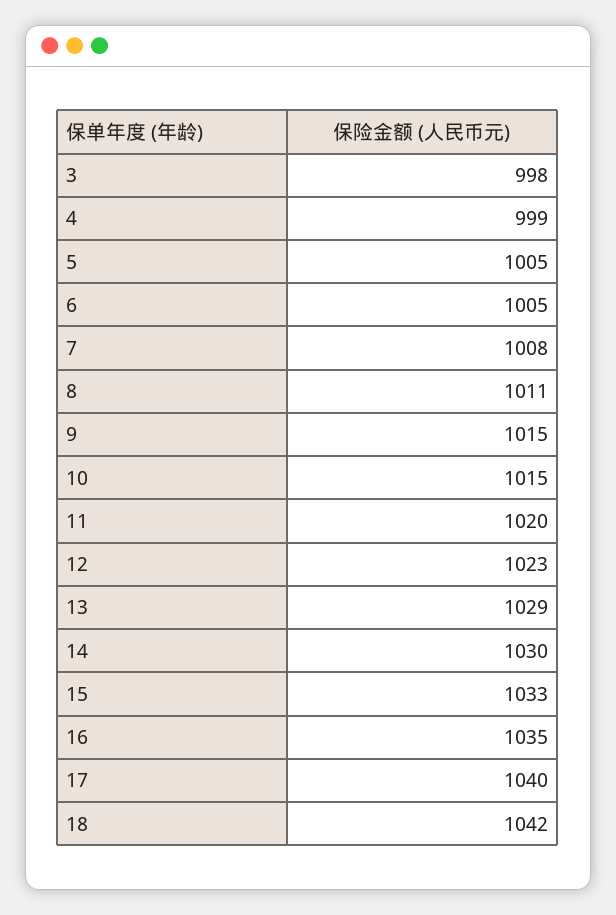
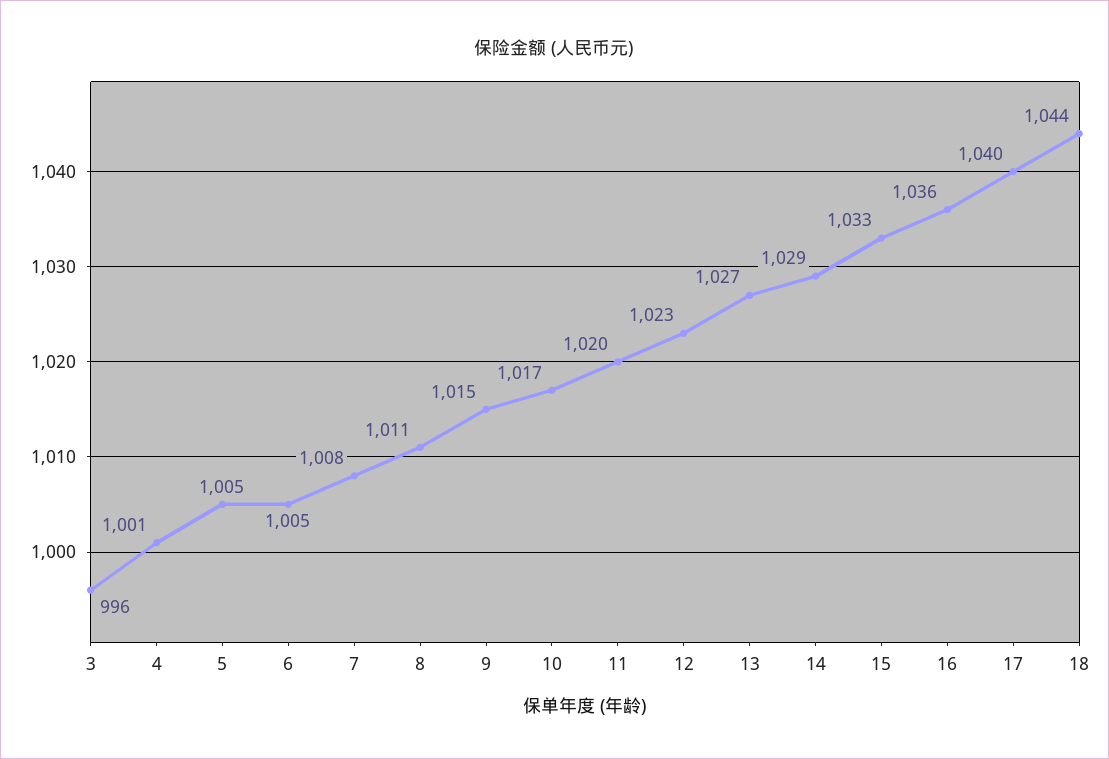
  {
-   "3": 998,
+   "3": 996,
-   "4": 999,
+   "4": 1001,
    "5": 1005,
    "6": 1005,
    "7": 1008,
    "8": 1011,
    "9": 1015,
-   "10": 1015,
+   "10": 1017,
    "11": 1020,
    "12": 1023,
-   "13": 1029,
+   "13": 1027,
-   "14": 1030,
+   "14": 1029,
    "15": 1033,
-   "16": 1035,
+   "16": 1036,
    "17": 1040,
-   "18": 1042
+   "18": 1044
  }

